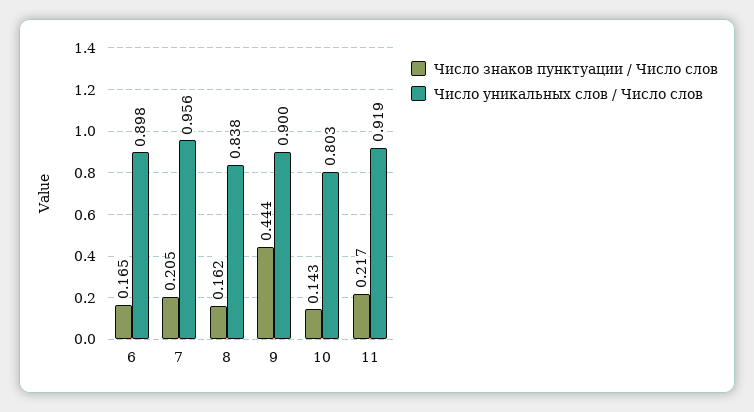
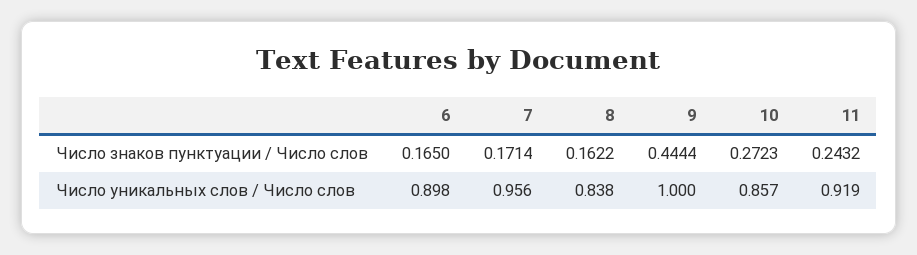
  {
    "Число знаков пунктуации / Число слов": {
      "6": 0.165,
-     "7": 0.205,
+     "7": 0.1714,
      "8": 0.1622,
      "9": 0.4444,
-     "10": 0.143,
+     "10": 0.2723,
-     "11": 0.217
+     "11": 0.2432
    },
    "Число уникальных слов / Число слов": {
      "6": 0.898,
      "7": 0.956,
      "8": 0.838,
-     "9": 0.9,
+     "9": 1,
-     "10": 0.803,
+     "10": 0.857,
      "11": 0.919
    }
  }

